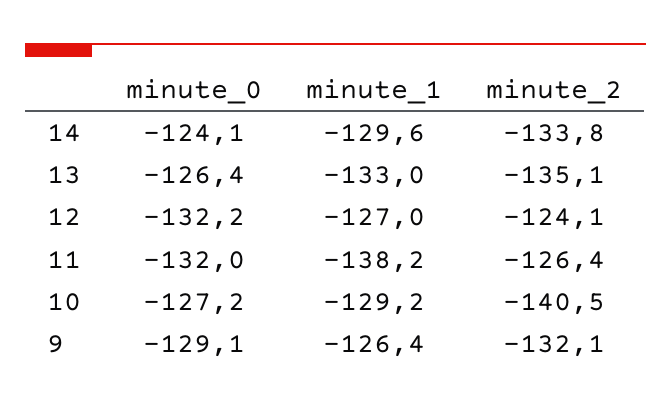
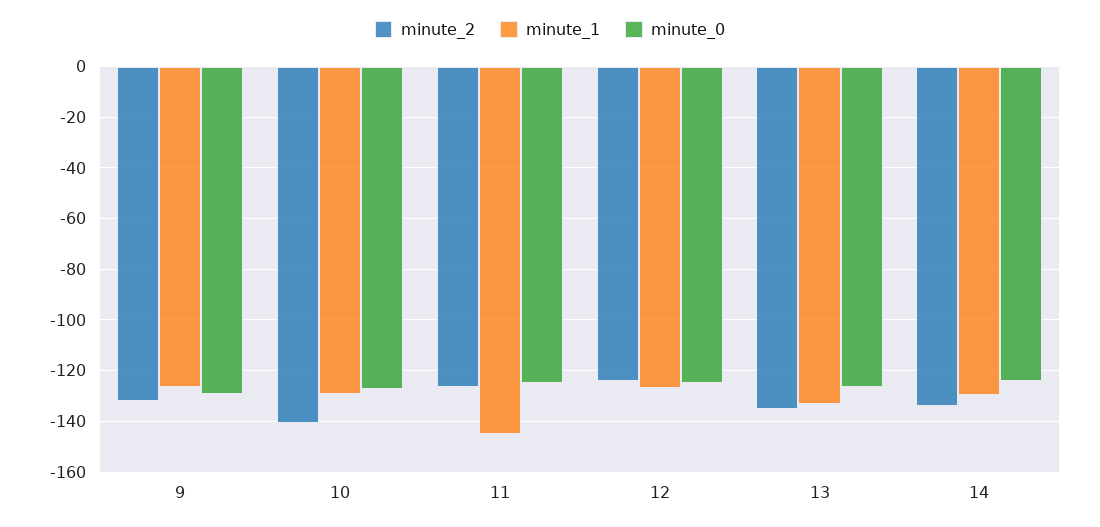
  {
    "minute_0": {
      "14": -124.1,
      "13": -126.4,
-     "12": -132.2,
+     "12": -125,
-     "11": -132,
+     "11": -125,
      "10": -127.2,
      "9": -129.1
    },
    "minute_1": {
      "14": -129.6,
      "13": -133,
      "12": -127,
-     "11": -138.2,
+     "11": -145,
      "10": -129.2,
      "9": -126.4
    },
    "minute_2": {
      "14": -133.8,
      "13": -135.1,
      "12": -124.1,
      "11": -126.4,
      "10": -140.5,
      "9": -132.1
    }
  }

